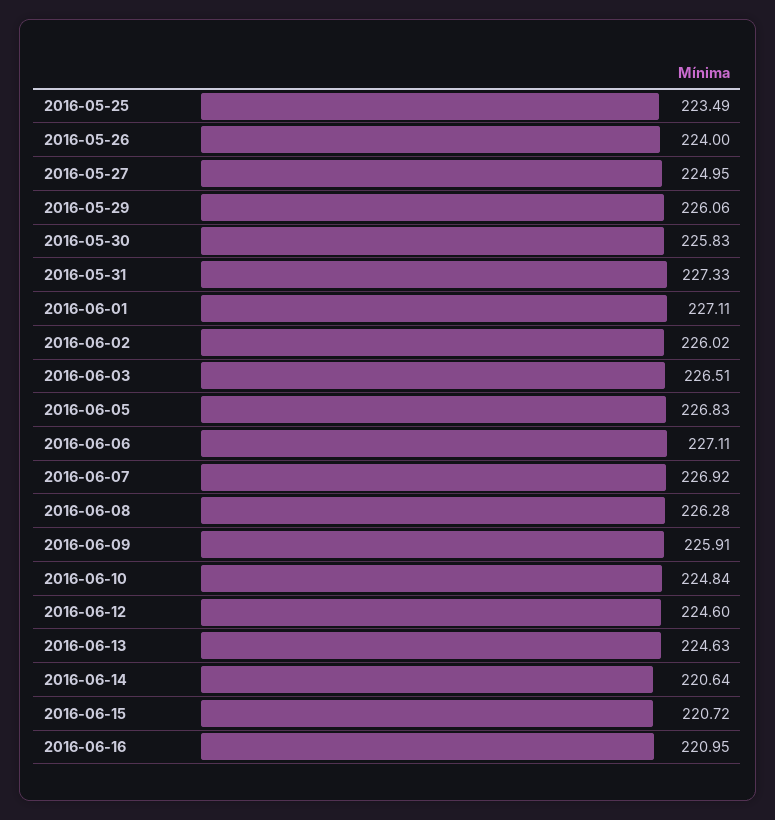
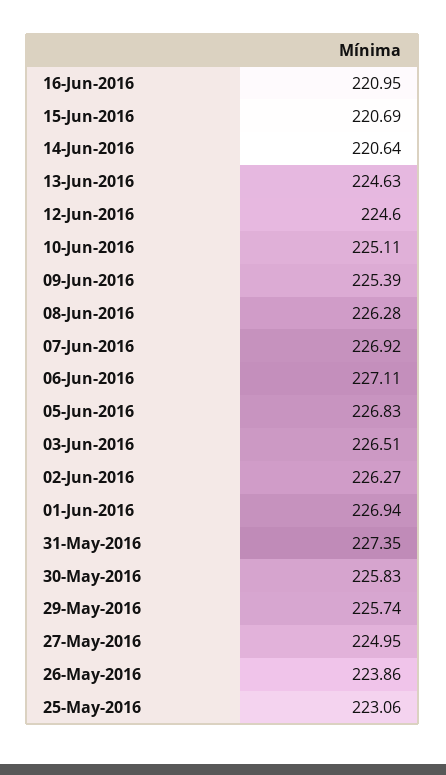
  {
-   "2016-05-25": 223.49,
+   "2016-05-25": 223.06,
-   "2016-05-26": 224,
+   "2016-05-26": 223.86,
    "2016-05-27": 224.95,
-   "2016-05-29": 226.06,
+   "2016-05-29": 225.74,
    "2016-05-30": 225.83,
-   "2016-05-31": 227.33,
+   "2016-05-31": 227.35,
-   "2016-06-01": 227.11,
+   "2016-06-01": 226.94,
-   "2016-06-02": 226.02,
+   "2016-06-02": 226.27,
    "2016-06-03": 226.51,
    "2016-06-05": 226.83,
    "2016-06-06": 227.11,
    "2016-06-07": 226.92,
    "2016-06-08": 226.28,
-   "2016-06-09": 225.91,
+   "2016-06-09": 225.39,
-   "2016-06-10": 224.84,
+   "2016-06-10": 225.11,
    "2016-06-12": 224.6,
    "2016-06-13": 224.63,
    "2016-06-14": 220.64,
-   "2016-06-15": 220.72,
+   "2016-06-15": 220.69,
    "2016-06-16": 220.95
  }

